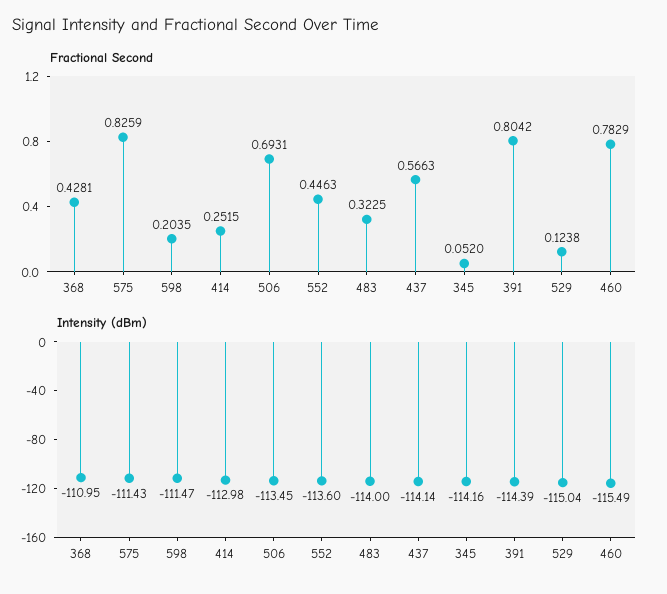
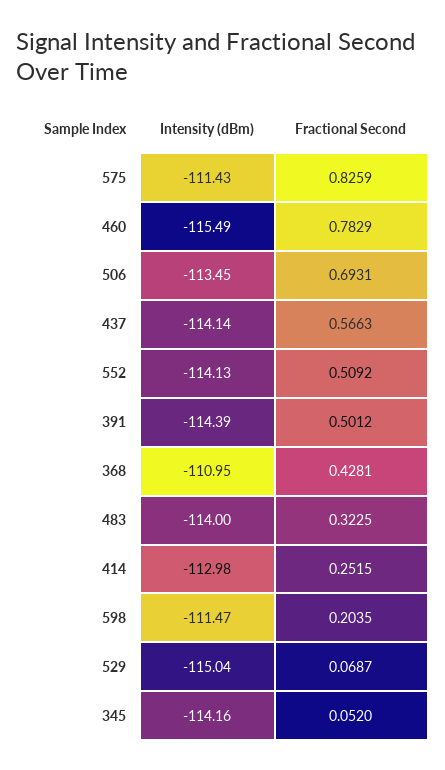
  {
    "Fractional Second": {
      "368": 0.4281,
      "575": 0.8259,
      "598": 0.2035,
      "414": 0.2515,
      "506": 0.6931,
-     "552": 0.4463,
+     "552": 0.5092,
      "483": 0.3225,
      "437": 0.5663,
      "345": 0.052,
-     "391": 0.8042,
+     "391": 0.5012,
-     "529": 0.1238,
+     "529": 0.0687,
      "460": 0.7829
    },
    "Intensity (dBm)": {
      "368": -110.95,
      "575": -111.43,
      "598": -111.47,
      "414": -112.98,
      "506": -113.45,
-     "552": -113.6,
+     "552": -114.13,
      "483": -114,
      "437": -114.14,
      "345": -114.16,
      "391": -114.39,
      "529": -115.04,
      "460": -115.49
    }
  }

